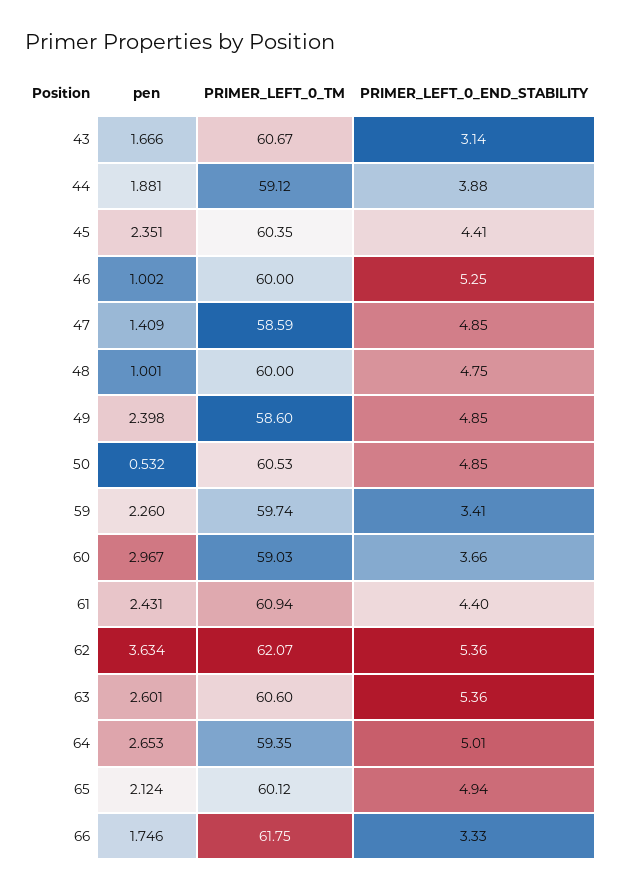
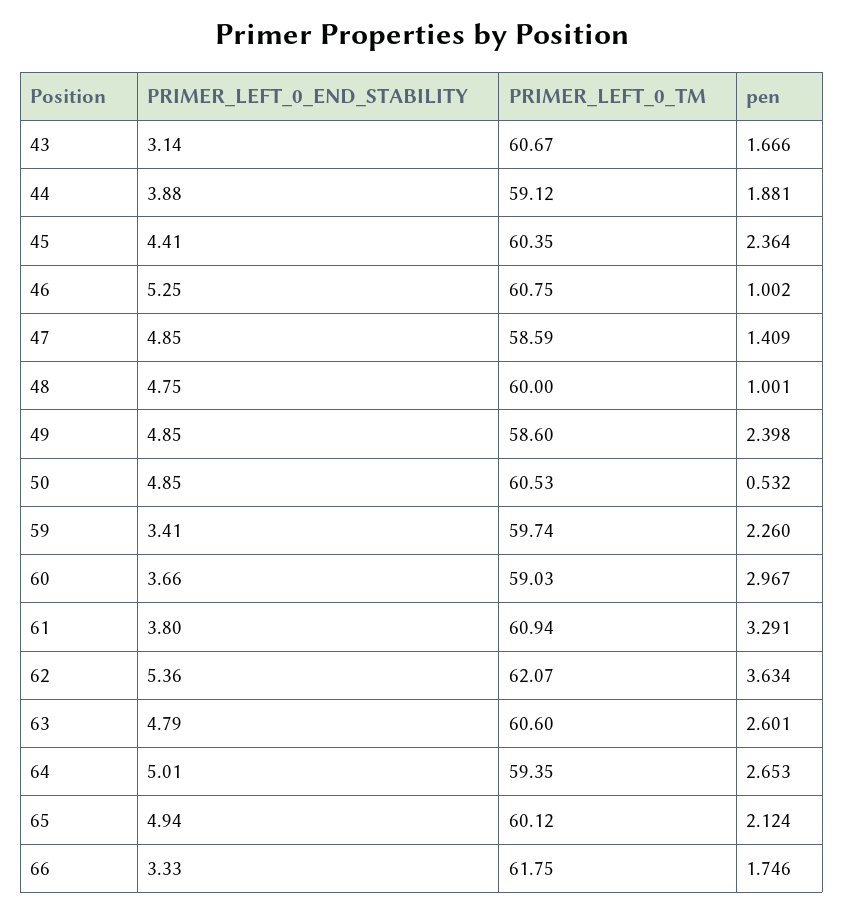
  {
    "pen": {
      "43": 1.666,
      "44": 1.881,
-     "45": 2.351,
+     "45": 2.364,
      "46": 1.002,
      "47": 1.409,
      "48": 1.001,
      "49": 2.398,
      "50": 0.532,
      "59": 2.26,
      "60": 2.967,
-     "61": 2.431,
+     "61": 3.291,
      "62": 3.634,
      "63": 2.601,
      "64": 2.653,
      "65": 2.124,
      "66": 1.746
    },
    "PRIMER_LEFT_0_TM": {
      "43": 60.67,
      "44": 59.12,
      "45": 60.35,
-     "46": 60,
+     "46": 60.75,
      "47": 58.59,
      "48": 60,
      "49": 58.6,
      "50": 60.53,
      "59": 59.74,
      "60": 59.03,
      "61": 60.94,
      "62": 62.07,
      "63": 60.6,
      "64": 59.35,
      "65": 60.12,
      "66": 61.75
    },
    "PRIMER_LEFT_0_END_STABILITY": {
      "43": 3.14,
      "44": 3.88,
      "45": 4.41,
      "46": 5.25,
      "47": 4.85,
      "48": 4.75,
      "49": 4.85,
      "50": 4.85,
      "59": 3.41,
      "60": 3.66,
-     "61": 4.4,
+     "61": 3.8,
      "62": 5.36,
-     "63": 5.36,
+     "63": 4.79,
      "64": 5.01,
      "65": 4.94,
      "66": 3.33
    }
  }

